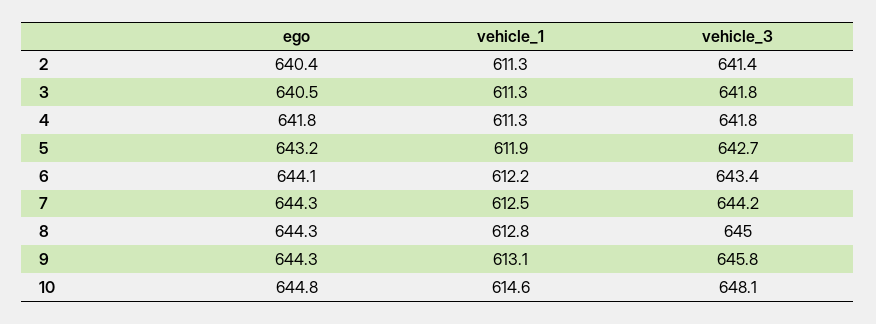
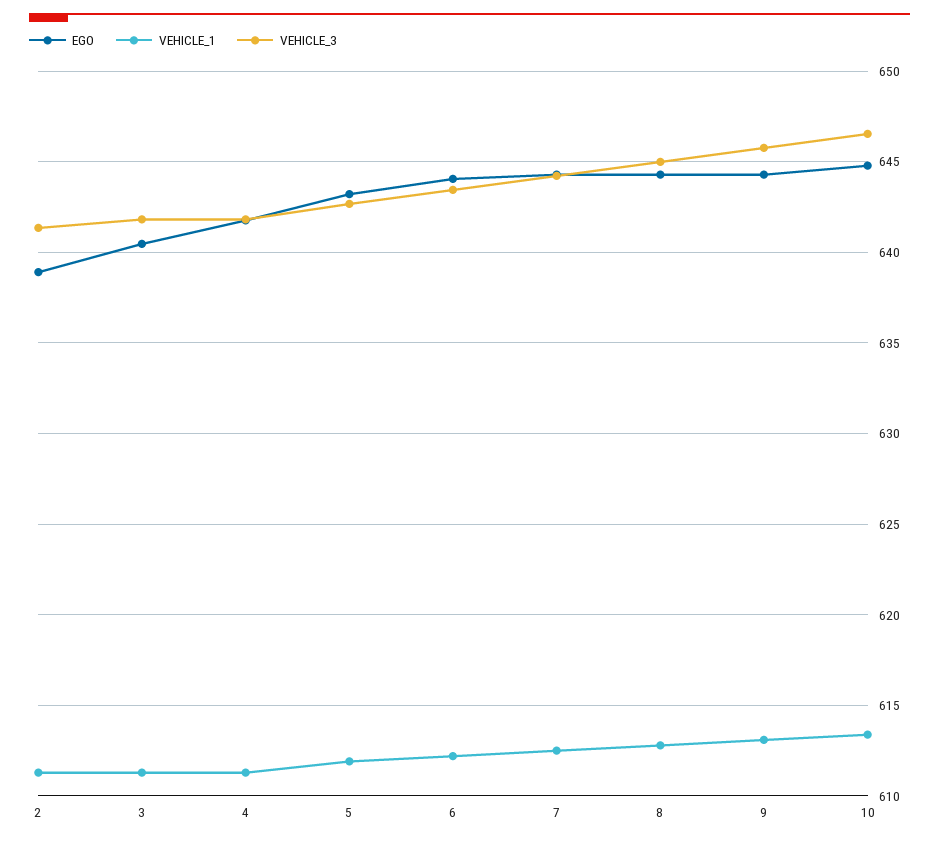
  {
    "ego": {
-     "2": 640.4,
+     "2": 639,
      "3": 640.5,
      "4": 641.8,
      "5": 643.2,
      "6": 644.1,
      "7": 644.3,
      "8": 644.3,
      "9": 644.3,
      "10": 644.8
    },
    "vehicle_1": {
      "2": 611.3,
      "3": 611.3,
      "4": 611.3,
      "5": 611.9,
      "6": 612.2,
      "7": 612.5,
      "8": 612.8,
      "9": 613.1,
-     "10": 614.6
+     "10": 613.5
    },
    "vehicle_3": {
      "2": 641.4,
      "3": 641.8,
      "4": 641.8,
      "5": 642.7,
      "6": 643.4,
      "7": 644.2,
      "8": 645,
      "9": 645.8,
-     "10": 648.1
+     "10": 646.5
    }
  }

